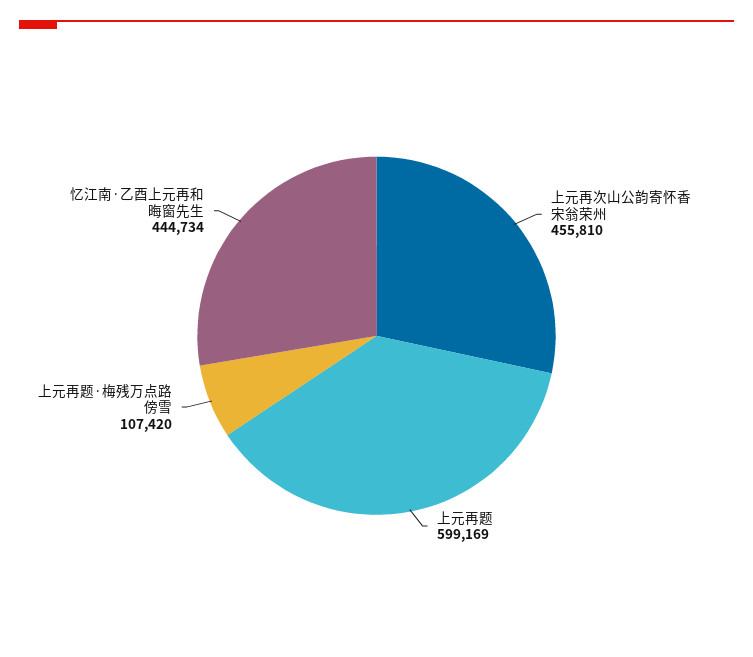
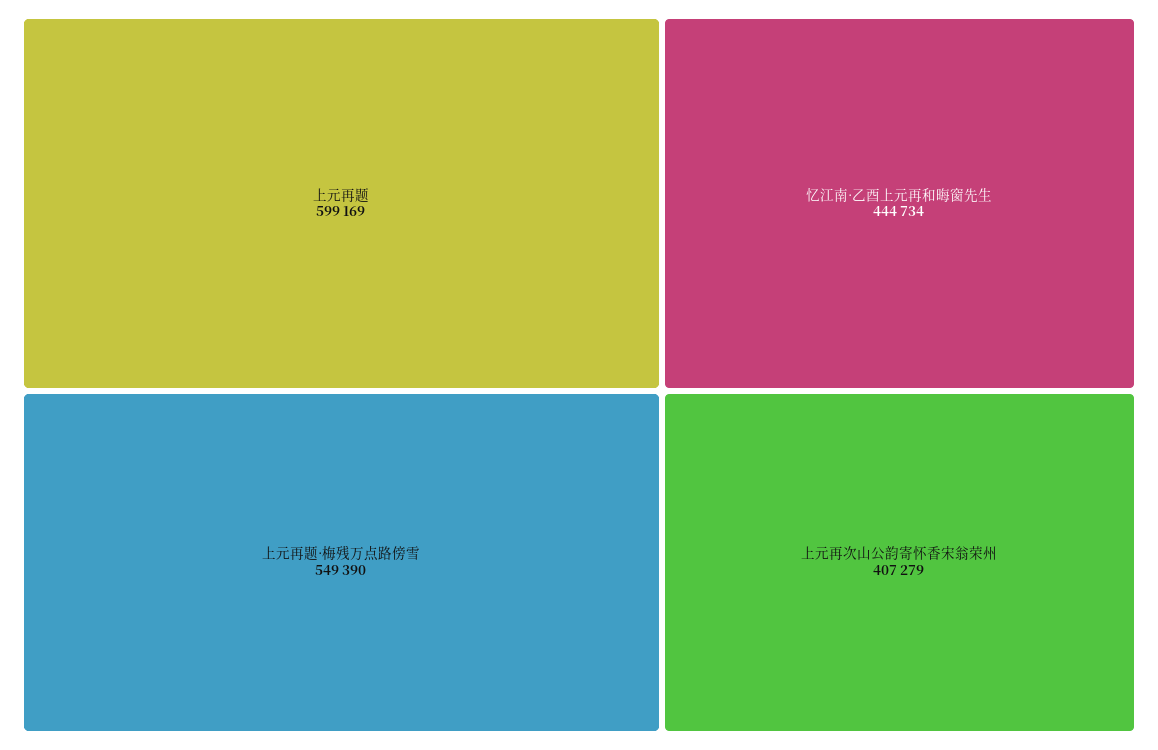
  {
-   "上元再次山公韵寄怀香宋翁荣州": 455810,
+   "上元再次山公韵寄怀香宋翁荣州": 407279,
    "上元再题": 599169,
-   "上元再题·梅残万点路傍雪": 107420,
+   "上元再题·梅残万点路傍雪": 549390,
    "忆江南·乙酉上元再和晦窗先生": 444734
  }

